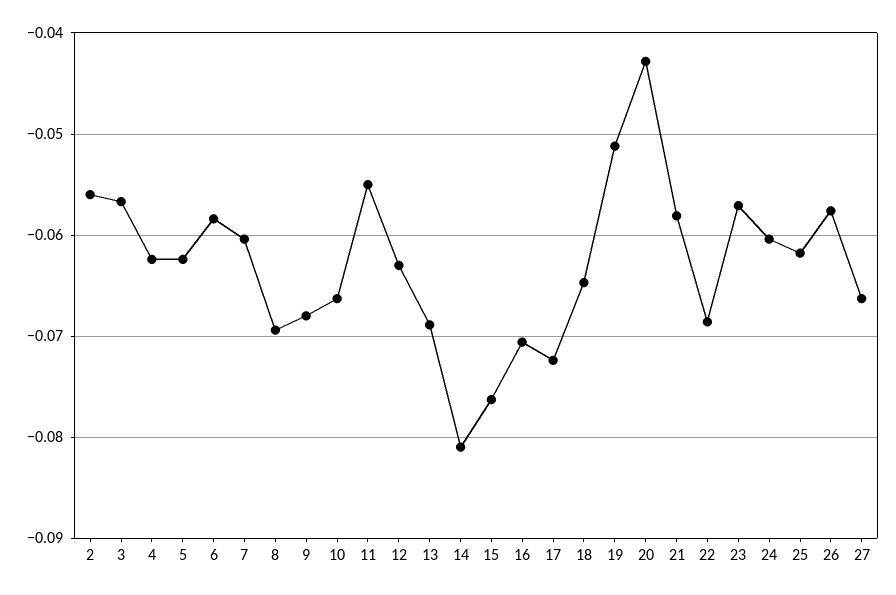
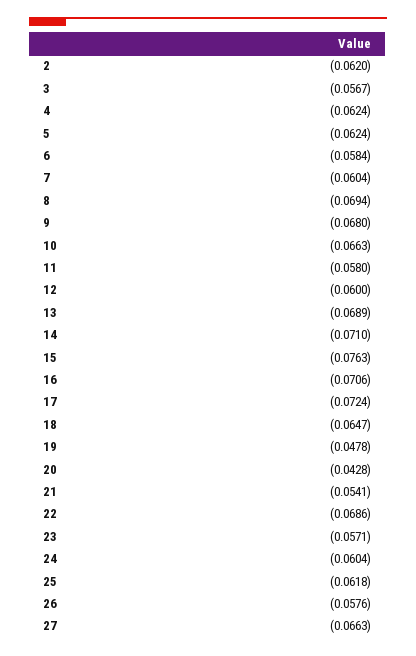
  {
-   "2": -0.056,
+   "2": -0.062,
    "3": -0.0567,
    "4": -0.0624,
    "5": -0.0624,
    "6": -0.0584,
    "7": -0.0604,
    "8": -0.0694,
    "9": -0.068,
    "10": -0.0663,
-   "11": -0.055,
+   "11": -0.058,
-   "12": -0.063,
+   "12": -0.06,
    "13": -0.0689,
-   "14": -0.081,
+   "14": -0.071,
    "15": -0.0763,
    "16": -0.0706,
    "17": -0.0724,
    "18": -0.0647,
-   "19": -0.051,
+   "19": -0.0478,
    "20": -0.0428,
-   "21": -0.058,
+   "21": -0.0541,
    "22": -0.0686,
    "23": -0.0571,
    "24": -0.0604,
    "25": -0.0618,
    "26": -0.0576,
    "27": -0.0663
  }

